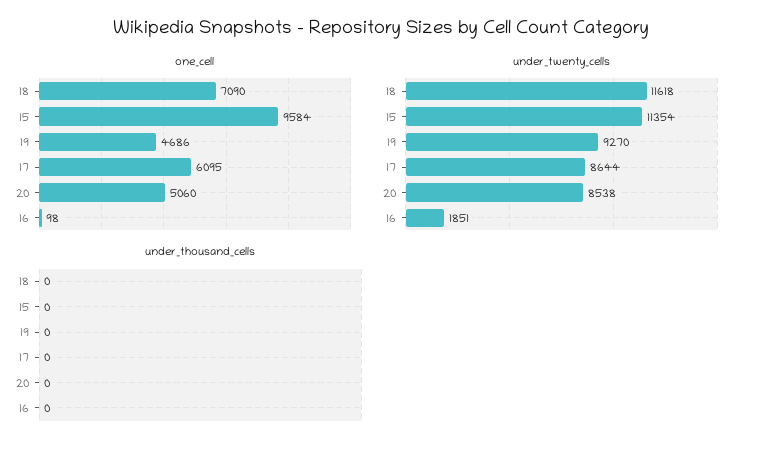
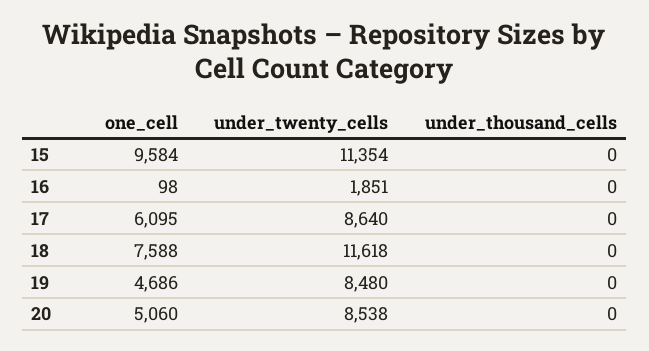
  {
    "one_cell": {
-     "18": 7090,
+     "18": 7588,
      "15": 9584,
      "19": 4686,
      "17": 6095,
      "20": 5060,
      "16": 98
    },
    "under_twenty_cells": {
      "18": 11618,
      "15": 11354,
-     "19": 9270,
+     "19": 8480,
-     "17": 8644,
+     "17": 8640,
      "20": 8538,
      "16": 1851
    },
    "under_thousand_cells": {
      "18": 0,
      "15": 0,
      "19": 0,
      "17": 0,
      "20": 0,
      "16": 0
    }
  }

